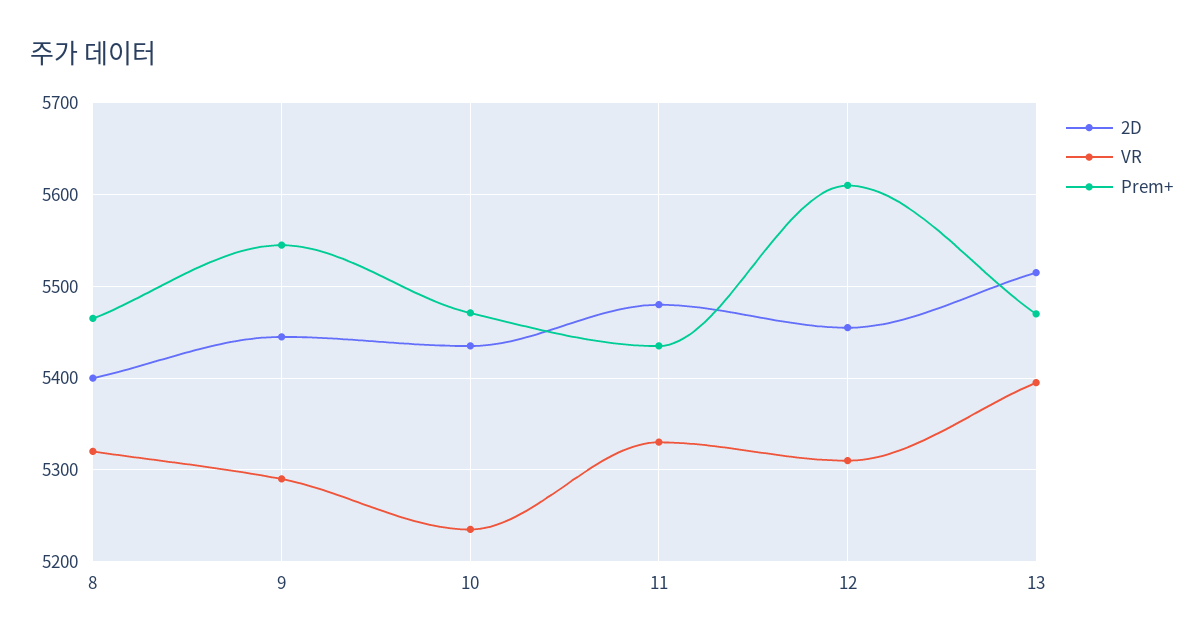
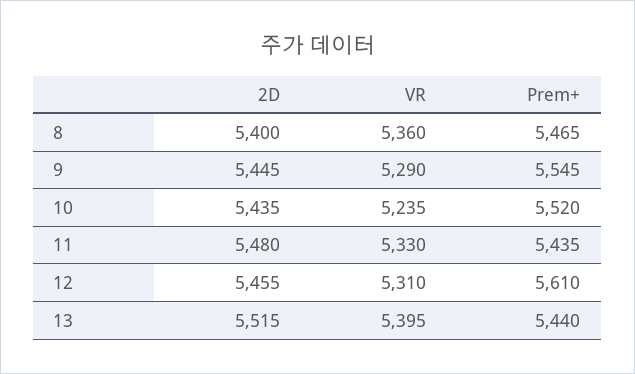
  {
    "2D": {
      "8": 5400,
      "9": 5445,
      "10": 5435,
      "11": 5480,
      "12": 5455,
      "13": 5515
    },
    "VR": {
-     "8": 5320,
+     "8": 5360,
      "9": 5290,
      "10": 5235,
      "11": 5330,
      "12": 5310,
      "13": 5395
    },
    "Prem+": {
      "8": 5465,
      "9": 5545,
-     "10": 5470,
+     "10": 5520,
      "11": 5435,
      "12": 5610,
-     "13": 5470
+     "13": 5440
    }
  }

